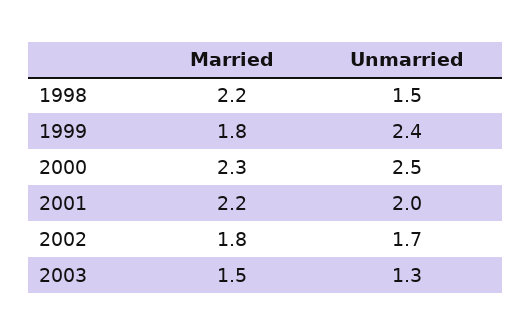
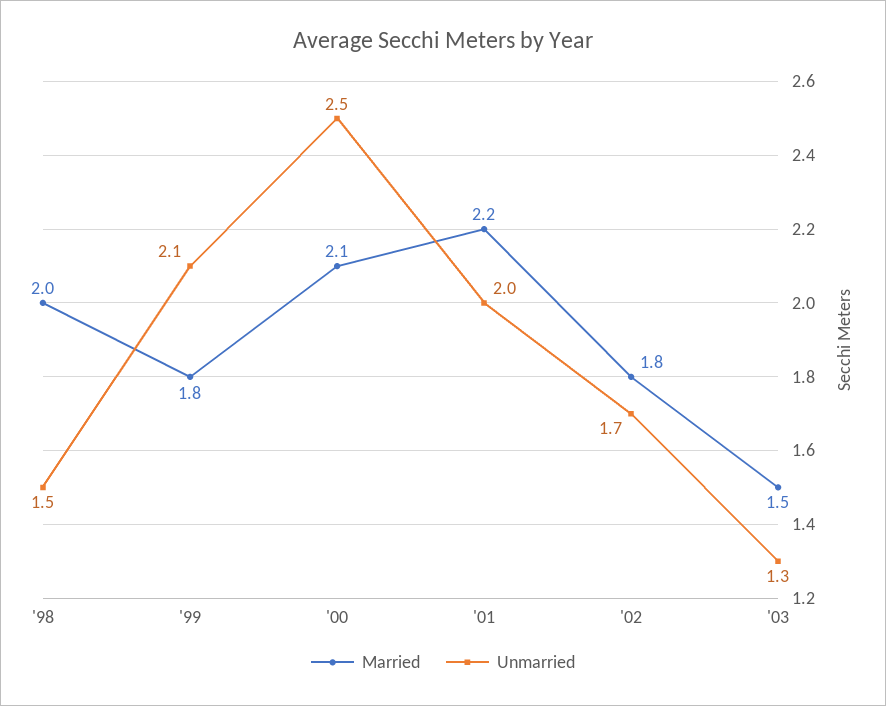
  {
    "Married": {
-     "1998": 2.2,
+     "1998": 2,
      "1999": 1.8,
-     "2000": 2.3,
+     "2000": 2.1,
      "2001": 2.2,
      "2002": 1.8,
      "2003": 1.5
    },
    "Unmarried": {
      "1998": 1.5,
-     "1999": 2.4,
+     "1999": 2.1,
      "2000": 2.5,
      "2001": 2,
      "2002": 1.7,
      "2003": 1.3
    }
  }

